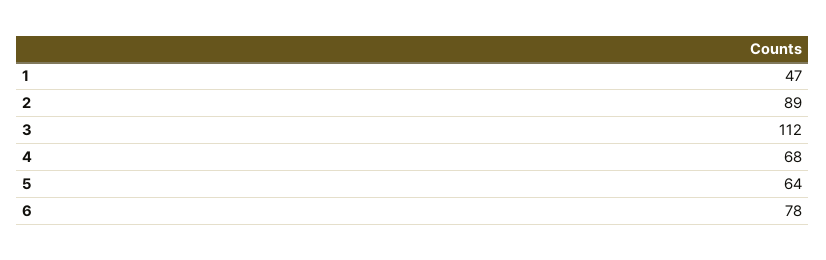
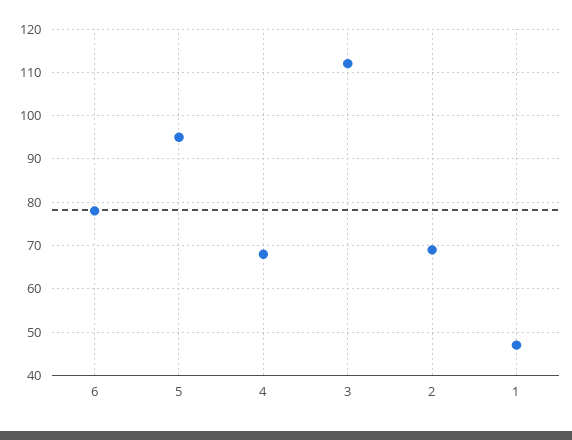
  {
    "1": 47,
-   "2": 89,
+   "2": 70,
    "3": 112,
    "4": 68,
-   "5": 64,
+   "5": 95,
    "6": 78
  }

